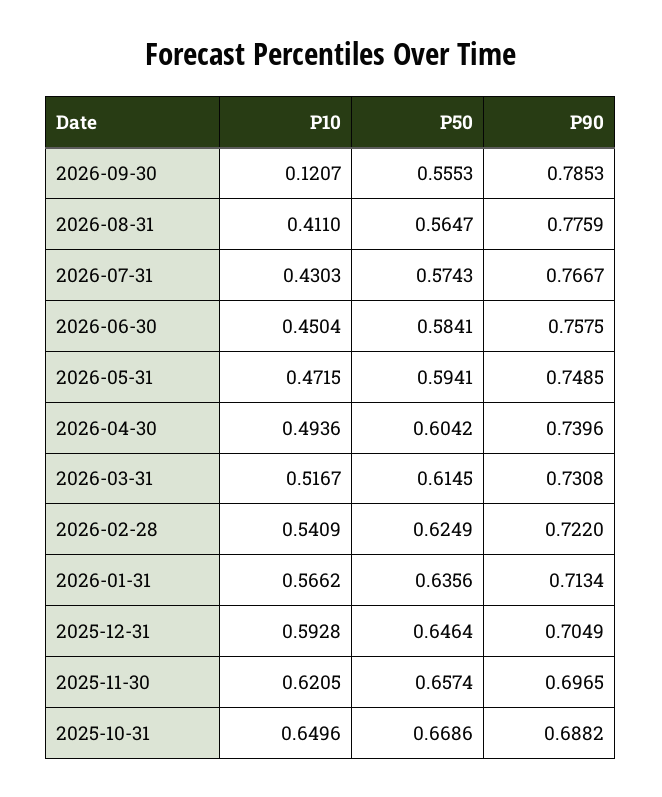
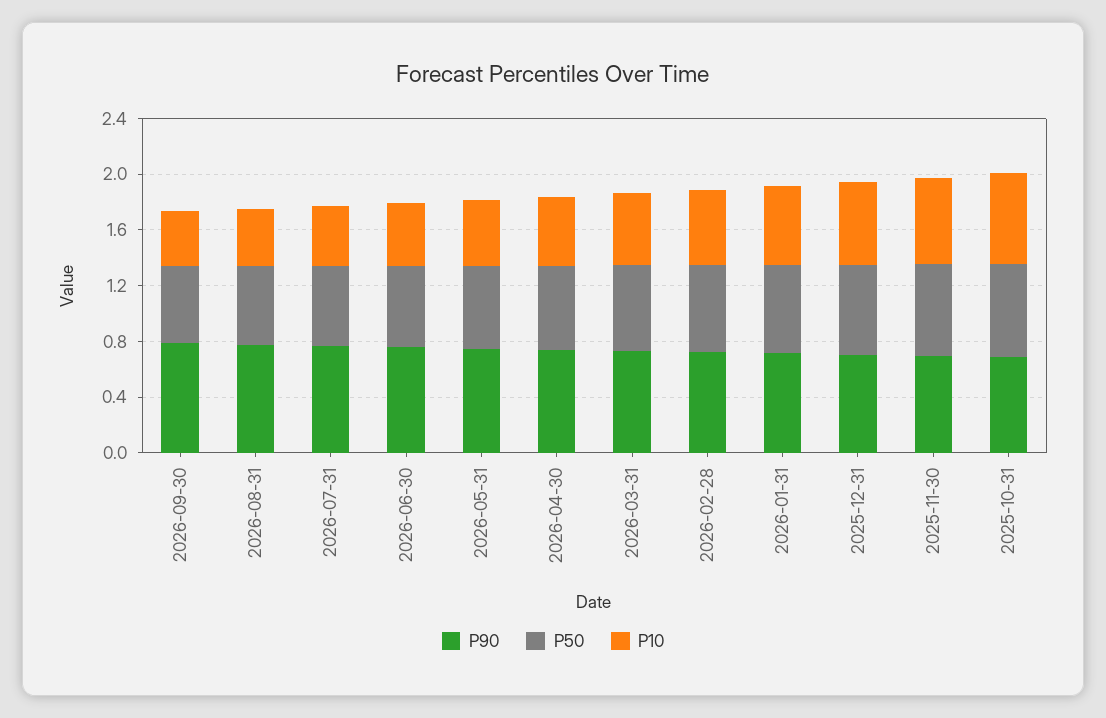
  {
    "P10": {
-     "2026-09-30": 0.1207,
+     "2026-09-30": 0.4,
      "2026-08-31": 0.411,
      "2026-07-31": 0.4303,
      "2026-06-30": 0.4504,
      "2026-05-31": 0.4715,
      "2026-04-30": 0.4936,
      "2026-03-31": 0.5167,
      "2026-02-28": 0.5409,
      "2026-01-31": 0.5662,
      "2025-12-31": 0.5928,
      "2025-11-30": 0.6205,
      "2025-10-31": 0.6496
    },
    "P50": {
      "2026-09-30": 0.5553,
      "2026-08-31": 0.5647,
      "2026-07-31": 0.5743,
      "2026-06-30": 0.5841,
      "2026-05-31": 0.5941,
      "2026-04-30": 0.6042,
      "2026-03-31": 0.6145,
      "2026-02-28": 0.6249,
      "2026-01-31": 0.6356,
      "2025-12-31": 0.6464,
      "2025-11-30": 0.6574,
      "2025-10-31": 0.6686
    },
    "P90": {
      "2026-09-30": 0.7853,
      "2026-08-31": 0.7759,
      "2026-07-31": 0.7667,
      "2026-06-30": 0.7575,
      "2026-05-31": 0.7485,
      "2026-04-30": 0.7396,
      "2026-03-31": 0.7308,
      "2026-02-28": 0.722,
      "2026-01-31": 0.7134,
      "2025-12-31": 0.7049,
      "2025-11-30": 0.6965,
      "2025-10-31": 0.6882
    }
  }

